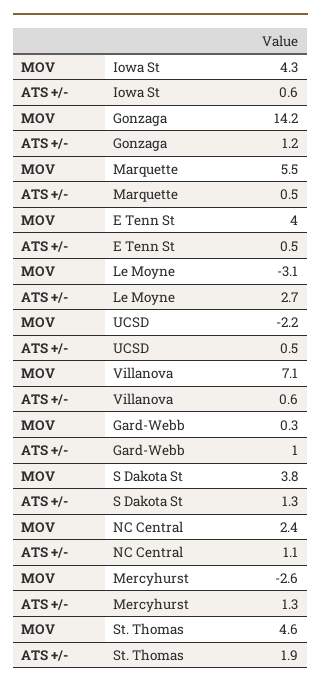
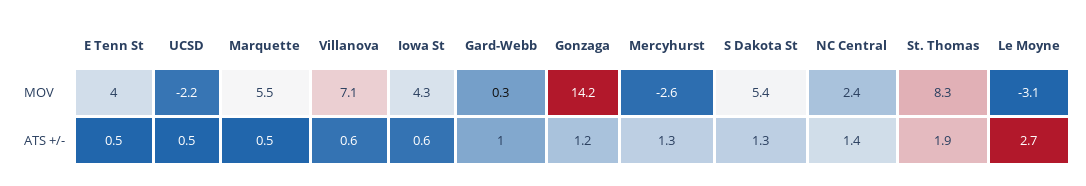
  {
    "MOV": {
      "Iowa St": 4.3,
      "Gonzaga": 14.2,
      "Marquette": 5.5,
      "E Tenn St": 4,
      "Le Moyne": -3.1,
      "UCSD": -2.2,
      "Villanova": 7.1,
      "Gard-Webb": 0.3,
-     "S Dakota St": 3.8,
+     "S Dakota St": 5.4,
      "NC Central": 2.4,
      "Mercyhurst": -2.6,
-     "St. Thomas": 4.6
+     "St. Thomas": 8.3
    },
    "ATS +/-": {
      "Iowa St": 0.6,
      "Gonzaga": 1.2,
      "Marquette": 0.5,
      "E Tenn St": 0.5,
      "Le Moyne": 2.7,
      "UCSD": 0.5,
      "Villanova": 0.6,
      "Gard-Webb": 1,
      "S Dakota St": 1.3,
-     "NC Central": 1.1,
+     "NC Central": 1.4,
      "Mercyhurst": 1.3,
      "St. Thomas": 1.9
    }
  }

